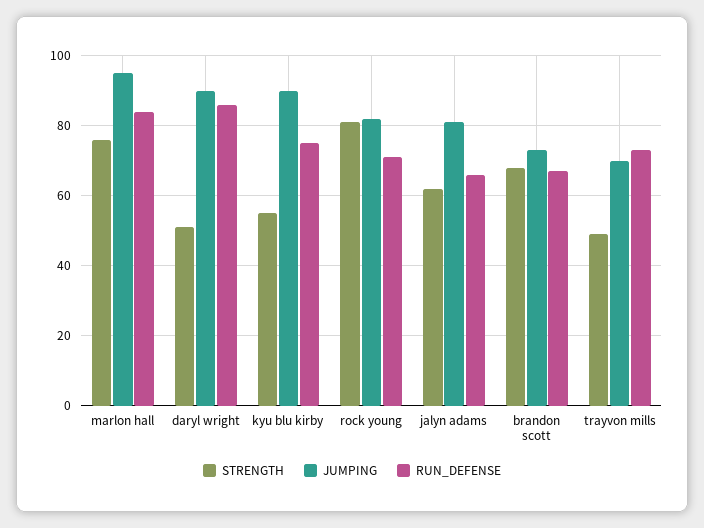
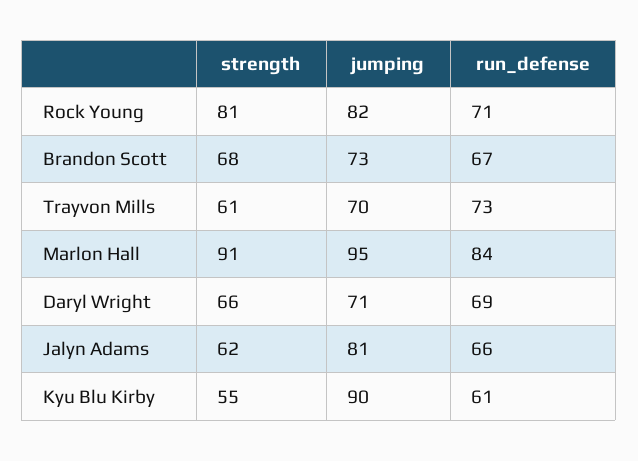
  {
    "STRENGTH": {
-     "marlon hall": 75,
+     "marlon hall": 91,
-     "daryl wright": 50,
+     "daryl wright": 66,
      "kyu blu kirby": 55,
      "rock young": 81,
      "jalyn adams": 62,
      "brandon scott": 68,
-     "trayvon mills": 50
+     "trayvon mills": 61
    },
    "JUMPING": {
      "marlon hall": 95,
-     "daryl wright": 90,
+     "daryl wright": 71,
      "kyu blu kirby": 90,
      "rock young": 82,
      "jalyn adams": 81,
      "brandon scott": 73,
      "trayvon mills": 70
    },
    "RUN_DEFENSE": {
      "marlon hall": 84,
-     "daryl wright": 85,
+     "daryl wright": 69,
-     "kyu blu kirby": 75,
+     "kyu blu kirby": 61,
      "rock young": 71,
      "jalyn adams": 66,
      "brandon scott": 67,
      "trayvon mills": 73
    }
  }

